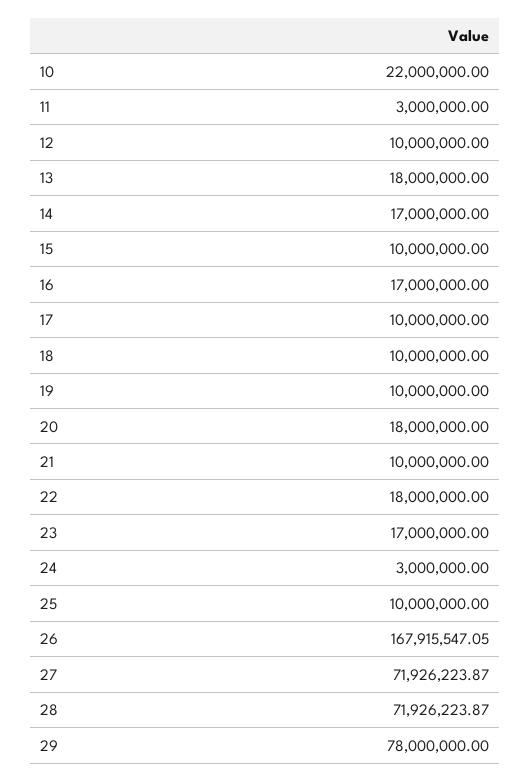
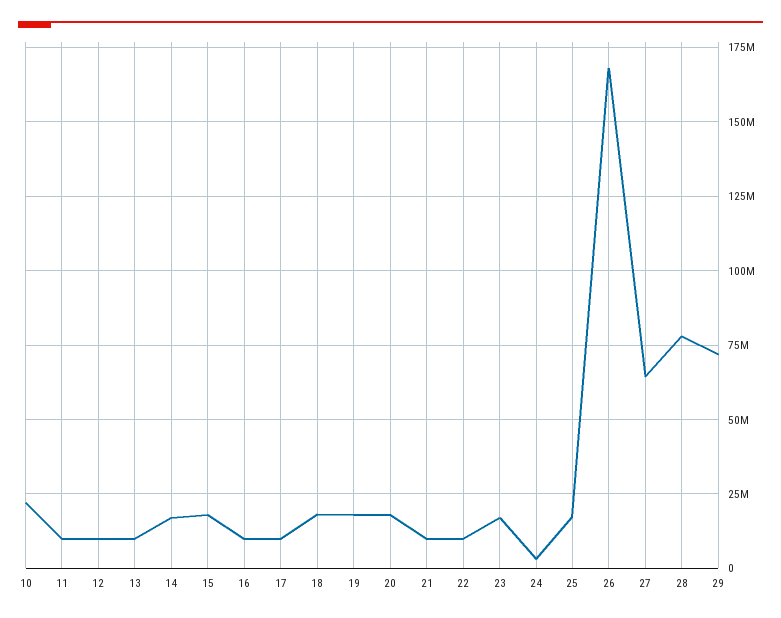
  {
    "10": 22000000,
-   "11": 3000000,
+   "11": 10000000,
    "12": 10000000,
-   "13": 18000000,
+   "13": 10000000,
    "14": 17000000,
-   "15": 10000000,
+   "15": 17500000,
-   "16": 17000000,
+   "16": 10000000,
    "17": 10000000,
-   "18": 10000000,
+   "18": 17500000,
-   "19": 10000000,
+   "19": 17500000,
    "20": 18000000,
    "21": 10000000,
-   "22": 18000000,
+   "22": 10000000,
    "23": 17000000,
    "24": 3000000,
-   "25": 10000000,
+   "25": 17500000,
    "26": 167915547.05,
-   "27": 71926223.87,
+   "27": 65000000,
-   "28": 71926223.87,
+   "28": 77500000,
-   "29": 78000000
+   "29": 72500000
  }

